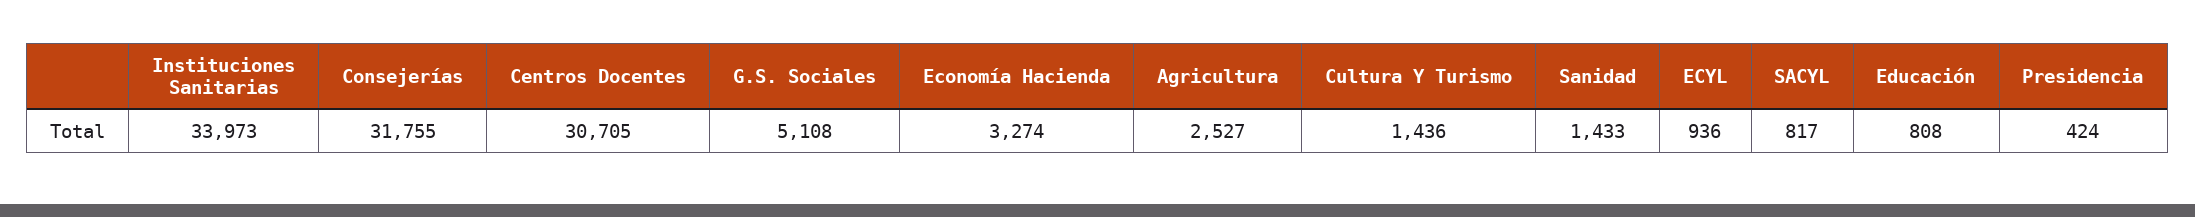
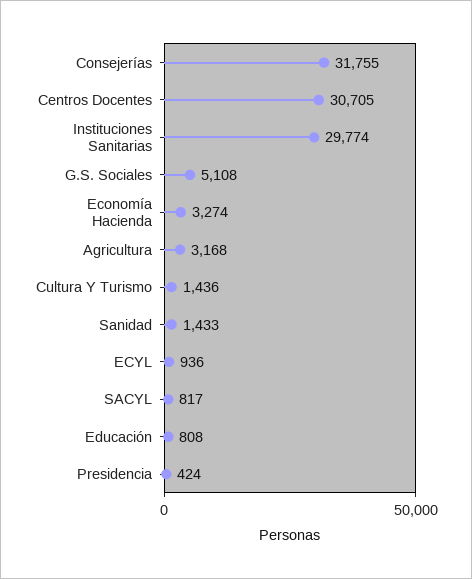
  {
-   "Instituciones Sanitarias": 33973,
+   "Instituciones Sanitarias": 29774,
    "Consejerías": 31755,
    "Centros Docentes": 30705,
    "G.S. Sociales": 5108,
    "Economía Hacienda": 3274,
-   "Agricultura": 2527,
+   "Agricultura": 3168,
    "Cultura Y Turismo": 1436,
    "Sanidad": 1433,
    "ECYL": 936,
    "SACYL": 817,
    "Educación": 808,
    "Presidencia": 424
  }

